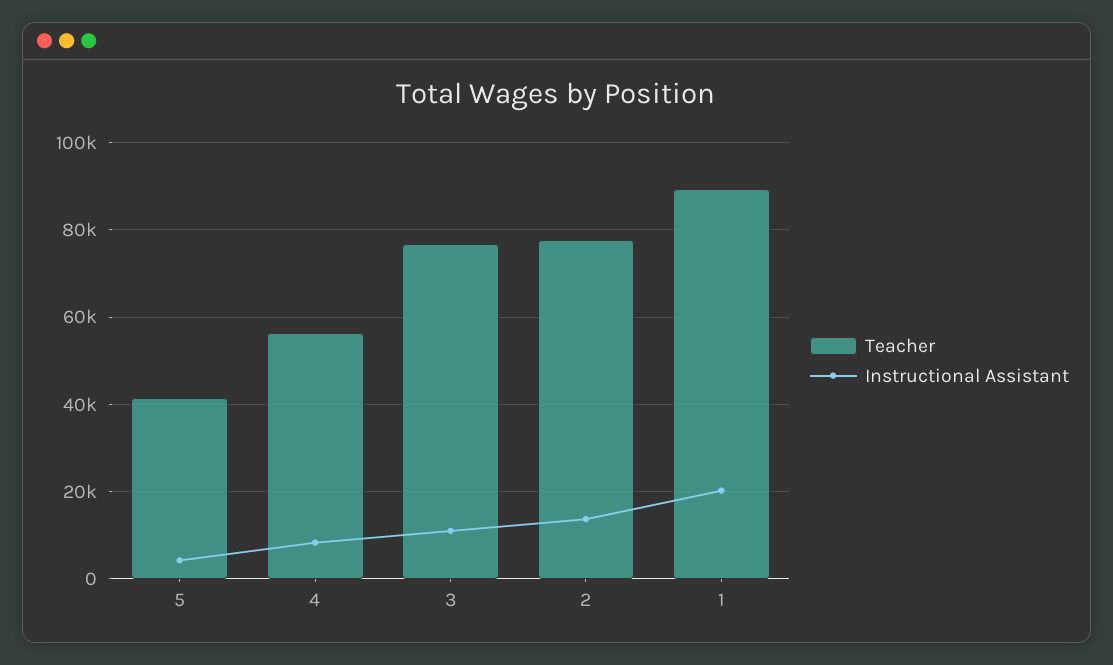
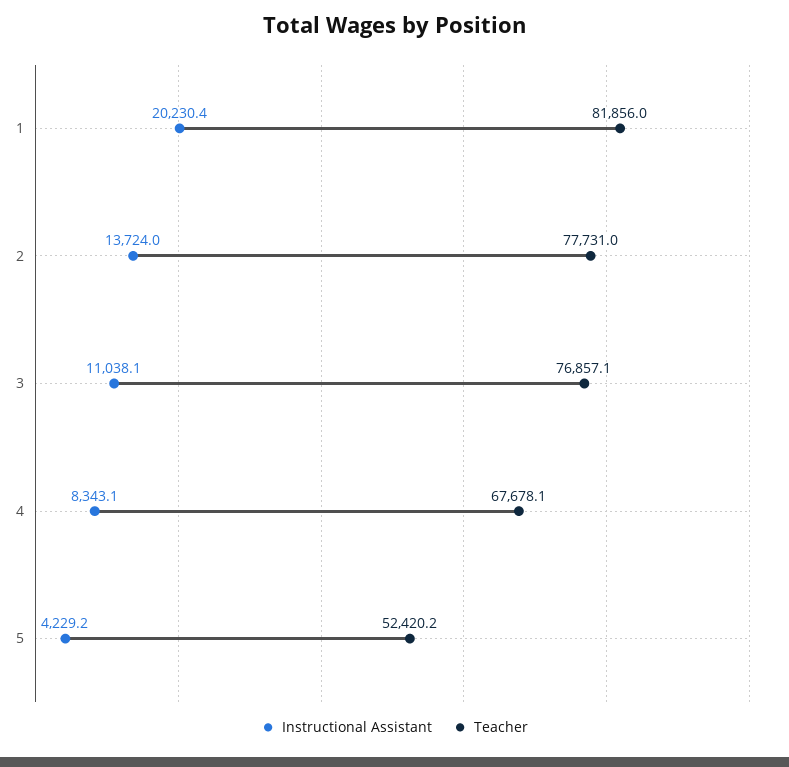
  {
    "Teacher": {
-     "5": 42000,
+     "5": 52420.2,
-     "4": 56000,
+     "4": 67678.1,
      "3": 76857.1,
      "2": 77731,
-     "1": 90000
+     "1": 81856
    },
    "Instructional Assistant": {
      "5": 4229.2,
      "4": 8343.1,
      "3": 11038.1,
      "2": 13724,
      "1": 20230.4
    }
  }

